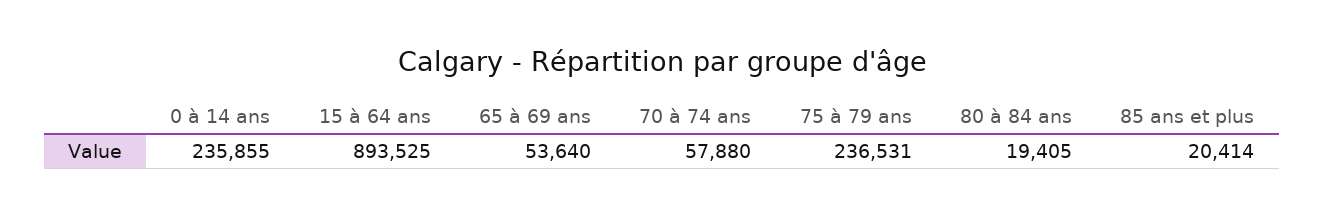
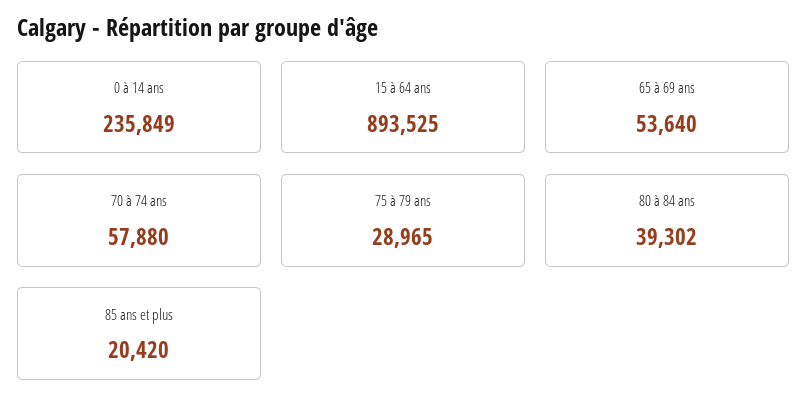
  {
-   "0 à 14 ans": 235855,
+   "0 à 14 ans": 235849,
    "15 à 64 ans": 893525,
    "65 à 69 ans": 53640,
    "70 à 74 ans": 57880,
-   "75 à 79 ans": 236531,
+   "75 à 79 ans": 28965,
-   "80 à 84 ans": 19405,
+   "80 à 84 ans": 39302,
-   "85 ans et plus": 20414
+   "85 ans et plus": 20420
  }

